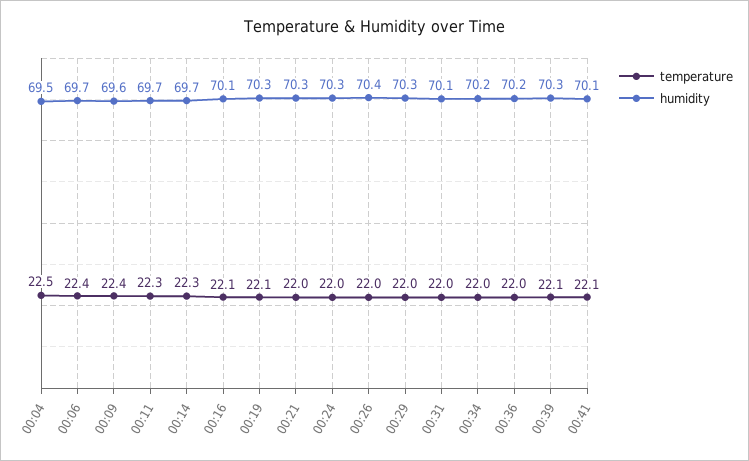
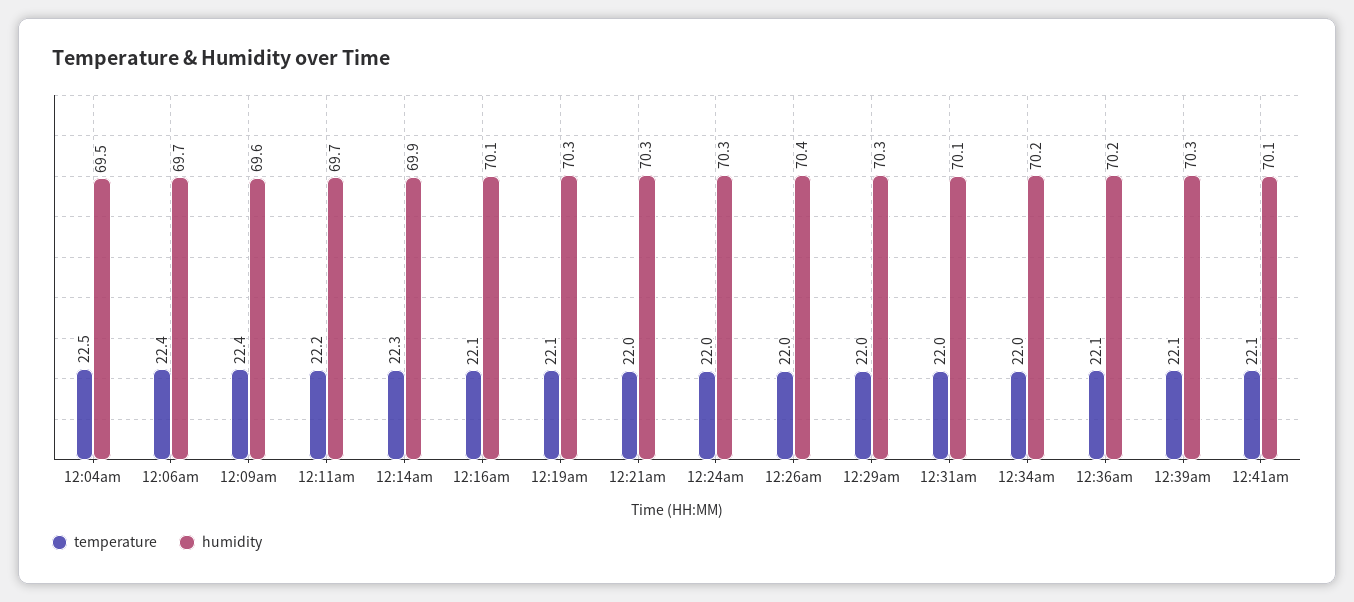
  {
    "temperature": {
      "00:04": 22.5,
      "00:06": 22.4,
      "00:09": 22.4,
-     "00:11": 22.3,
+     "00:11": 22.2,
      "00:14": 22.3,
      "00:16": 22.1,
      "00:19": 22.1,
      "00:21": 22,
      "00:24": 22,
      "00:26": 22,
      "00:29": 22,
      "00:31": 22,
      "00:34": 22,
-     "00:36": 22,
+     "00:36": 22.1,
      "00:39": 22.1,
      "00:41": 22.1
    },
    "humidity": {
      "00:04": 69.5,
      "00:06": 69.7,
      "00:09": 69.6,
      "00:11": 69.7,
-     "00:14": 69.7,
+     "00:14": 69.9,
      "00:16": 70.1,
      "00:19": 70.3,
      "00:21": 70.3,
      "00:24": 70.3,
      "00:26": 70.4,
      "00:29": 70.3,
      "00:31": 70.1,
      "00:34": 70.2,
      "00:36": 70.2,
      "00:39": 70.3,
      "00:41": 70.1
    }
  }

